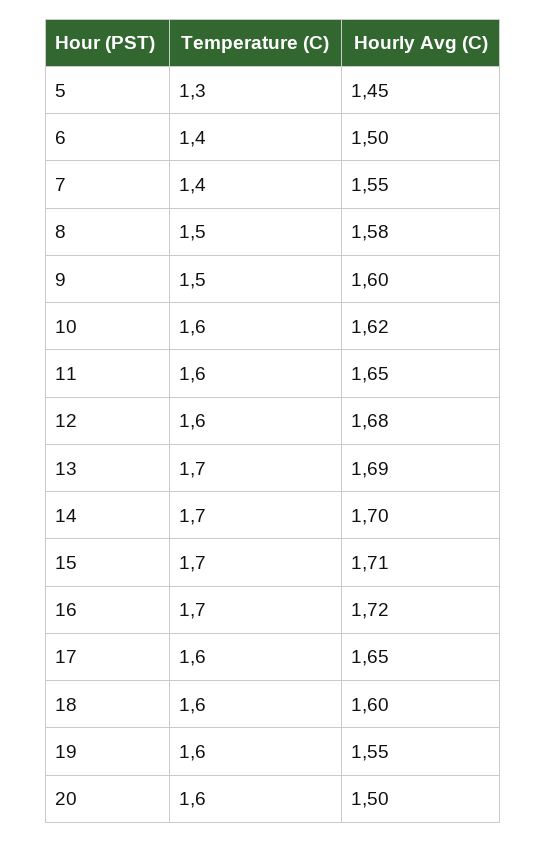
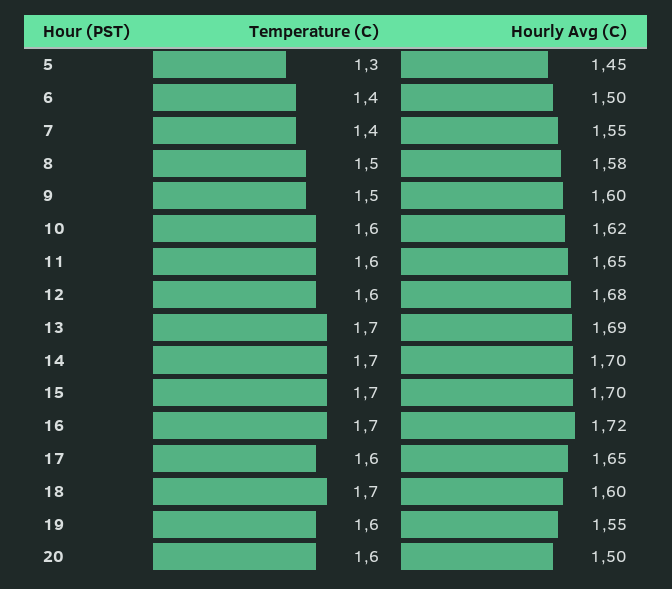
  {
    "Temperature (C)": {
      "5": 1.3,
      "6": 1.4,
      "7": 1.4,
      "8": 1.5,
      "9": 1.5,
      "10": 1.6,
      "11": 1.6,
      "12": 1.6,
      "13": 1.7,
      "14": 1.7,
      "15": 1.7,
      "16": 1.7,
      "17": 1.6,
-     "18": 1.6,
+     "18": 1.7,
      "19": 1.6,
      "20": 1.6
    },
    "Hourly Avg (C)": {
      "5": 1.45,
      "6": 1.5,
      "7": 1.55,
      "8": 1.58,
      "9": 1.6,
      "10": 1.62,
      "11": 1.65,
      "12": 1.68,
      "13": 1.69,
      "14": 1.7,
-     "15": 1.71,
+     "15": 1.7,
      "16": 1.72,
      "17": 1.65,
      "18": 1.6,
      "19": 1.55,
      "20": 1.5
    }
  }

